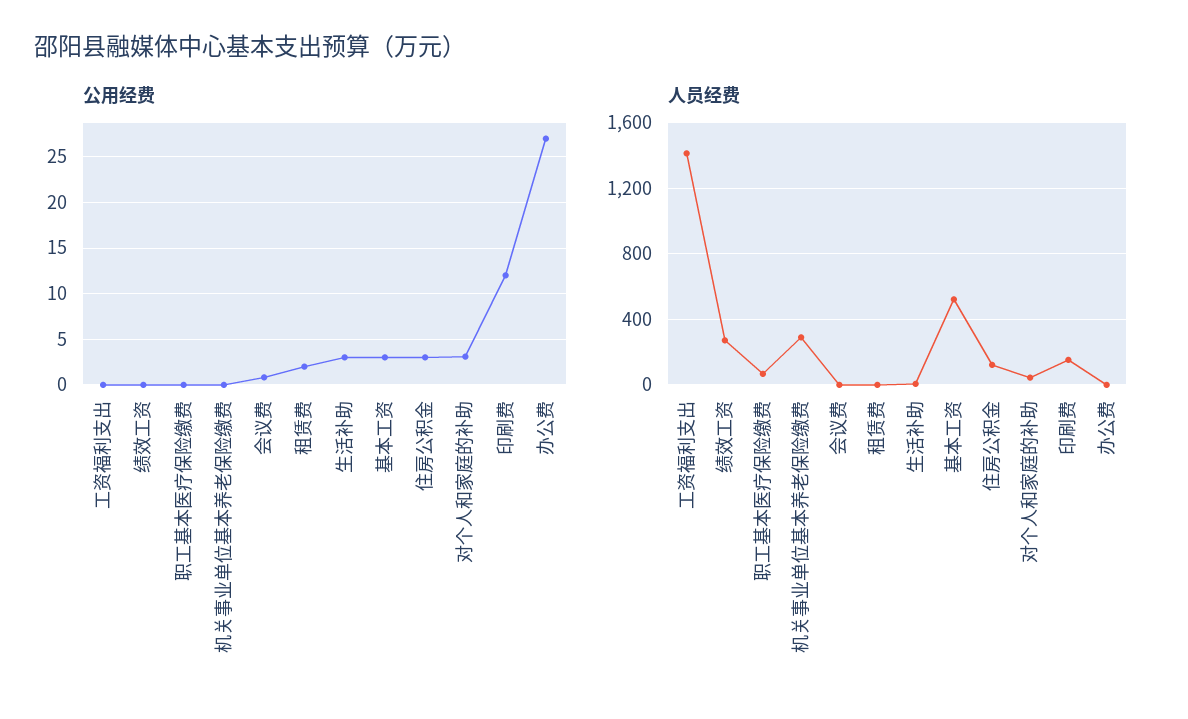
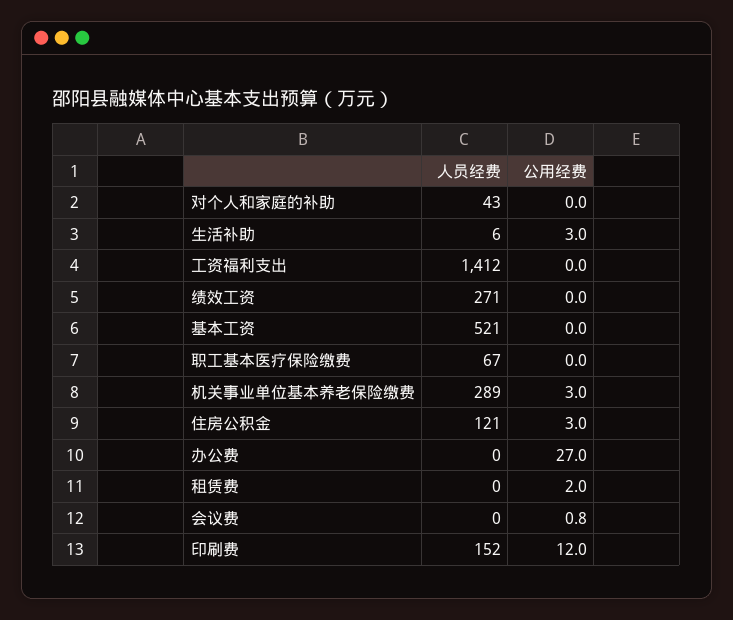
  {
    "公用经费": {
      "工资福利支出": 0,
      "绩效工资": 0,
      "职工基本医疗保险缴费": 0,
-     "机关事业单位基本养老保险缴费": 0,
+     "机关事业单位基本养老保险缴费": 3,
      "会议费": 0.8,
      "租赁费": 2,
      "生活补助": 3,
-     "基本工资": 3,
+     "基本工资": 0,
      "住房公积金": 3,
-     "对个人和家庭的补助": 3,
+     "对个人和家庭的补助": 0,
      "印刷费": 12,
      "办公费": 27
    },
    "人员经费": {
      "工资福利支出": 1412,
      "绩效工资": 271,
      "职工基本医疗保险缴费": 67,
      "机关事业单位基本养老保险缴费": 289,
      "会议费": 0,
      "租赁费": 0,
      "生活补助": 6,
      "基本工资": 521,
      "住房公积金": 121,
      "对个人和家庭的补助": 43,
      "印刷费": 152,
      "办公费": 0
    }
  }

